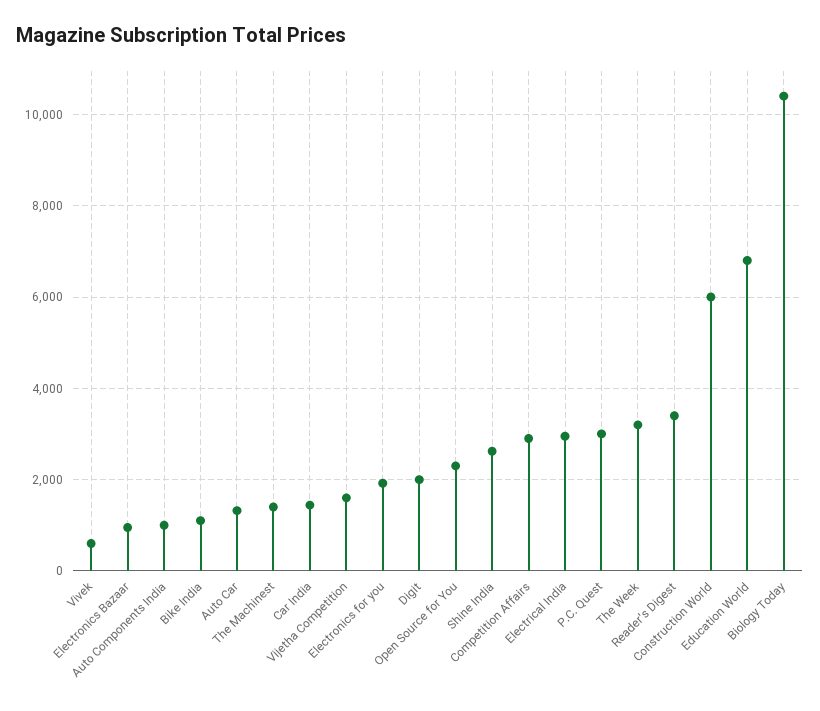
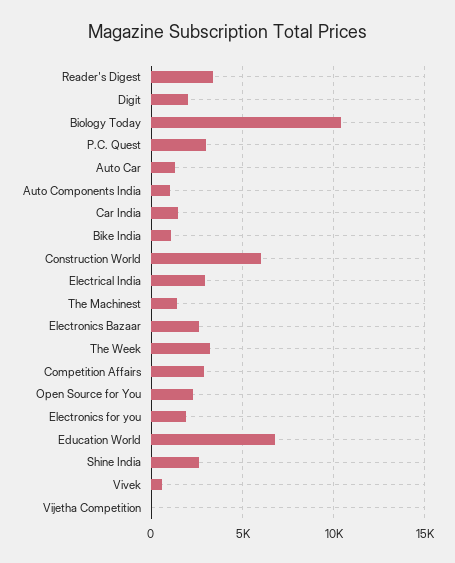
  {
    "Vivek": 600,
-   "Electronics Bazaar": 1000,
+   "Electronics Bazaar": 2500,
    "Auto Components India": 1000,
    "Bike India": 1200,
    "Auto Car": 1400,
    "The Machinest": 1400,
    "Car India": 1400,
-   "Vijetha Competition": 1600,
+   "Vijetha Competition": 0,
    "Electronics for you": 2000,
    "Digit": 2000,
    "Open Source for You": 2400,
    "Shine India": 2600,
    "Competition Affairs": 3000,
    "Electrical India": 3000,
    "P.C. Quest": 3000,
    "The Week": 3200,
    "Reader's Digest": 3400,
    "Construction World": 6000,
    "Education World": 6800,
    "Biology Today": 10400
  }

